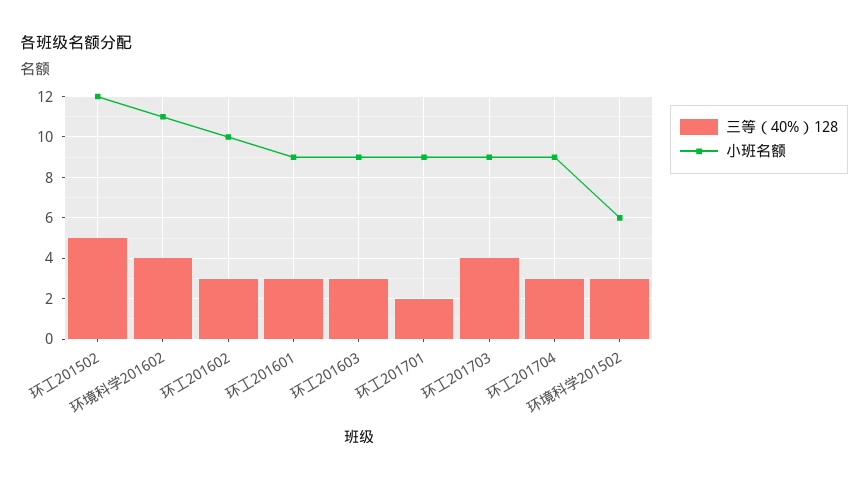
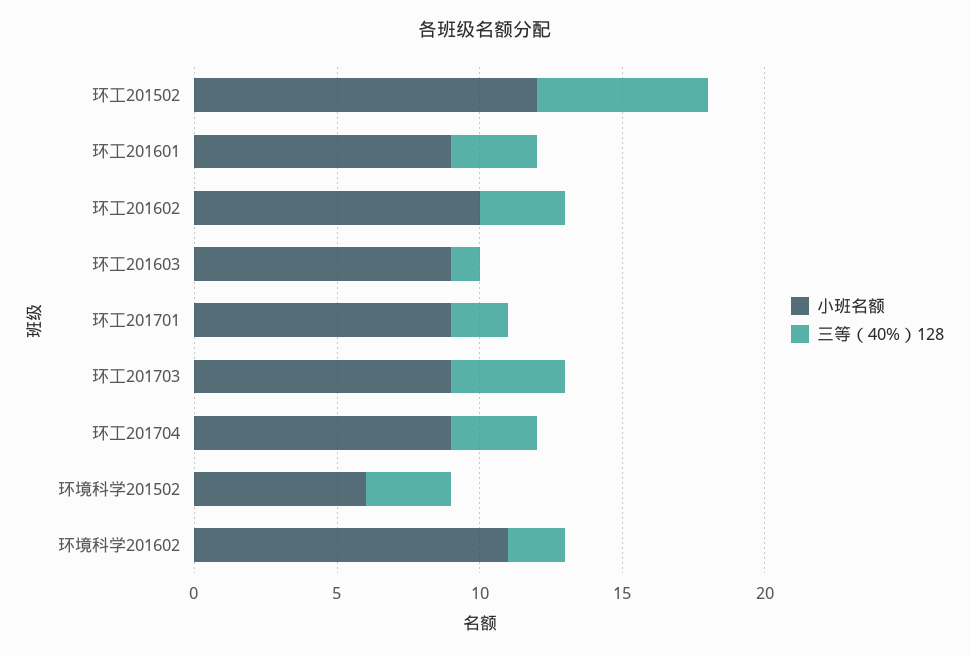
  {
    "三等（40%）128": {
-     "环工201502": 5,
+     "环工201502": 6,
-     "环境科学201602": 4,
+     "环境科学201602": 2,
      "环工201602": 3,
      "环工201601": 3,
-     "环工201603": 3,
+     "环工201603": 1,
      "环工201701": 2,
      "环工201703": 4,
      "环工201704": 3,
      "环境科学201502": 3
    },
    "小班名额": {
      "环工201502": 12,
      "环境科学201602": 11,
      "环工201602": 10,
      "环工201601": 9,
      "环工201603": 9,
      "环工201701": 9,
      "环工201703": 9,
      "环工201704": 9,
      "环境科学201502": 6
    }
  }

